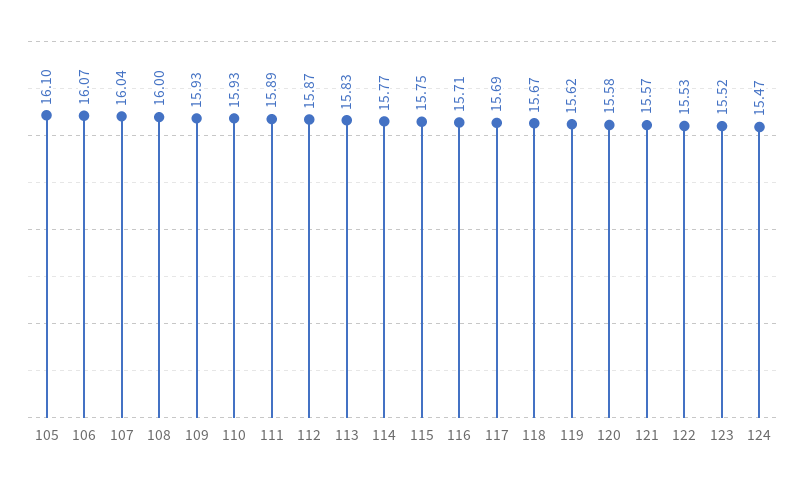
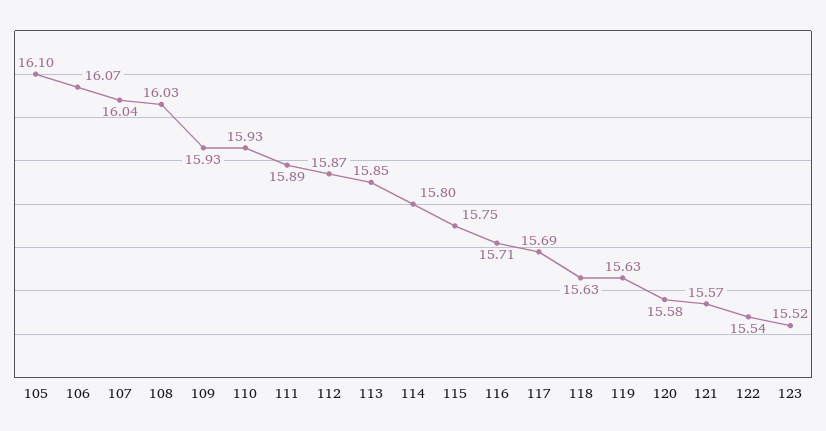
  {
    "105": 16.1,
    "106": 16.07,
    "107": 16.04,
-   "108": 16,
+   "108": 16.03,
    "109": 15.93,
    "110": 15.93,
    "111": 15.89,
    "112": 15.87,
-   "113": 15.83,
+   "113": 15.85,
-   "114": 15.77,
+   "114": 15.8,
    "115": 15.75,
    "116": 15.71,
    "117": 15.69,
-   "118": 15.67,
+   "118": 15.63,
-   "119": 15.62,
+   "119": 15.63,
    "120": 15.58,
    "121": 15.57,
-   "122": 15.53,
+   "122": 15.54,
-   "123": 15.52,
+   "123": 15.52
-   "124": 15.47
  }

